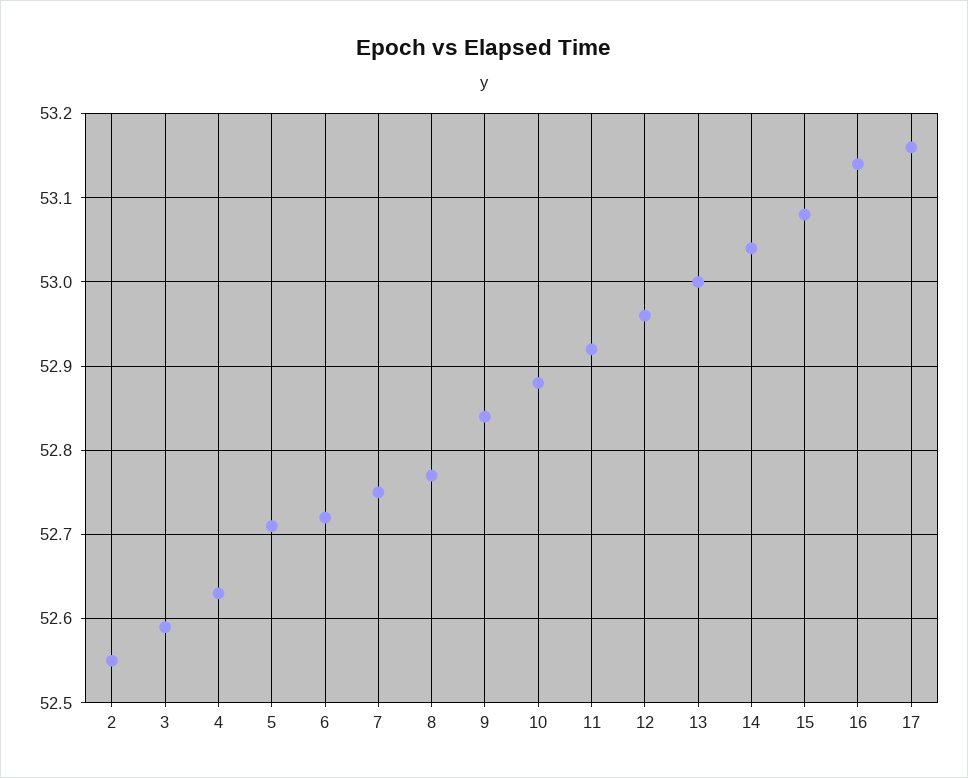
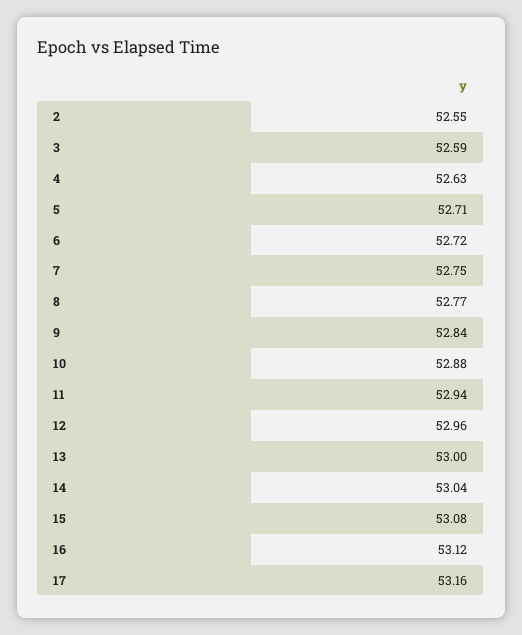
  {
    "2": 52.55,
    "3": 52.59,
    "4": 52.63,
    "5": 52.71,
    "6": 52.72,
    "7": 52.75,
    "8": 52.77,
    "9": 52.84,
    "10": 52.88,
-   "11": 52.92,
+   "11": 52.94,
    "12": 52.96,
    "13": 53,
    "14": 53.04,
    "15": 53.08,
-   "16": 53.14,
+   "16": 53.12,
    "17": 53.16
  }

